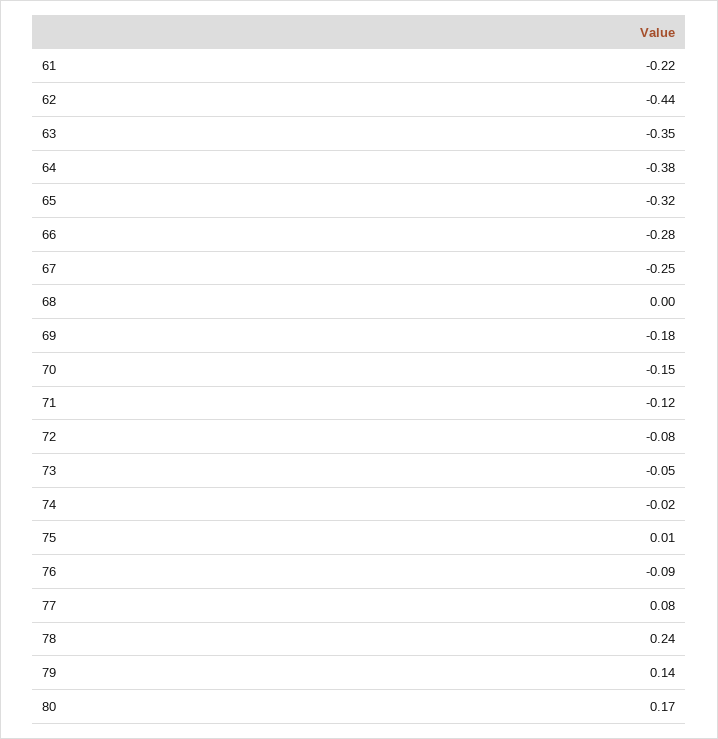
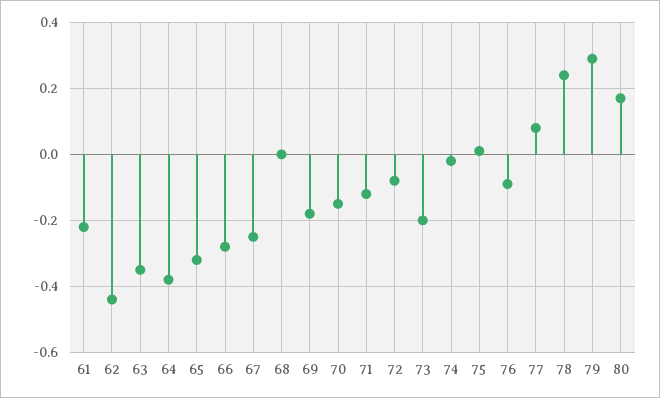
  {
    "61": -0.22,
    "62": -0.44,
    "63": -0.35,
    "64": -0.38,
    "65": -0.32,
    "66": -0.28,
    "67": -0.25,
    "68": 0,
    "69": -0.18,
    "70": -0.15,
    "71": -0.12,
    "72": -0.08,
-   "73": -0.05,
+   "73": -0.2,
    "74": -0.02,
    "75": 0.01,
    "76": -0.09,
    "77": 0.08,
    "78": 0.24,
-   "79": 0.14,
+   "79": 0.3,
    "80": 0.17
  }

